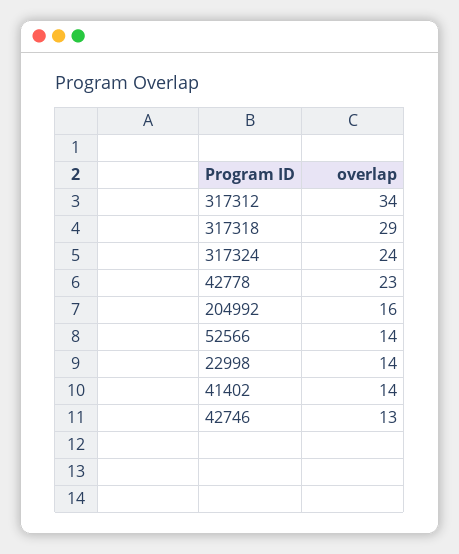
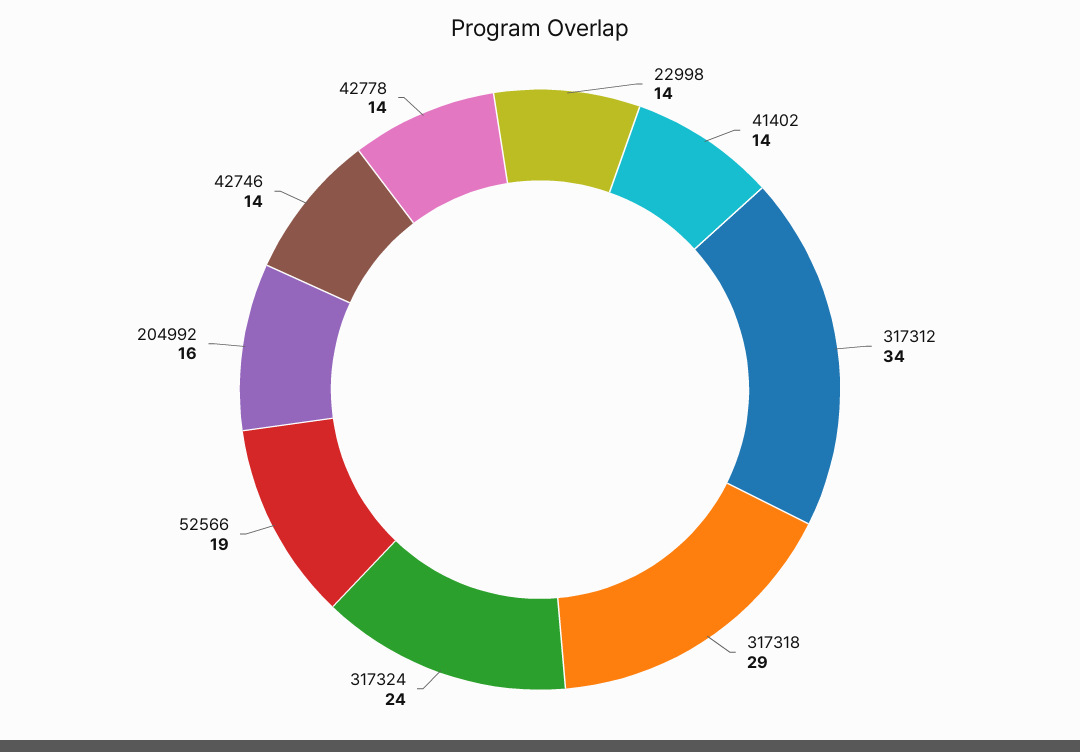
  {
    "317312": 34,
    "317318": 29,
    "317324": 24,
-   "42778": 23,
+   "42778": 14,
    "204992": 16,
-   "52566": 14,
+   "52566": 19,
    "22998": 14,
    "41402": 14,
-   "42746": 13
+   "42746": 14
  }

